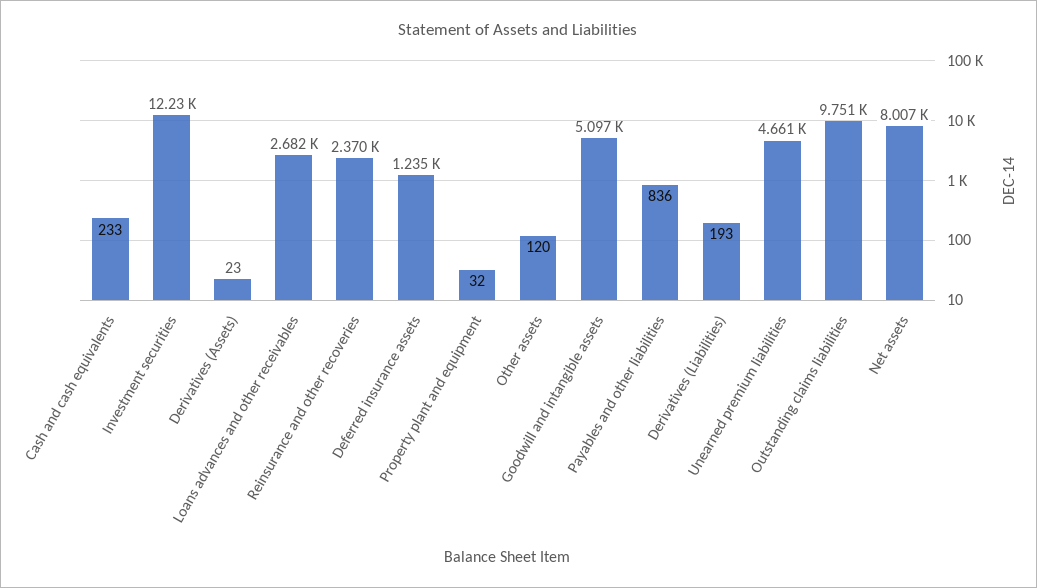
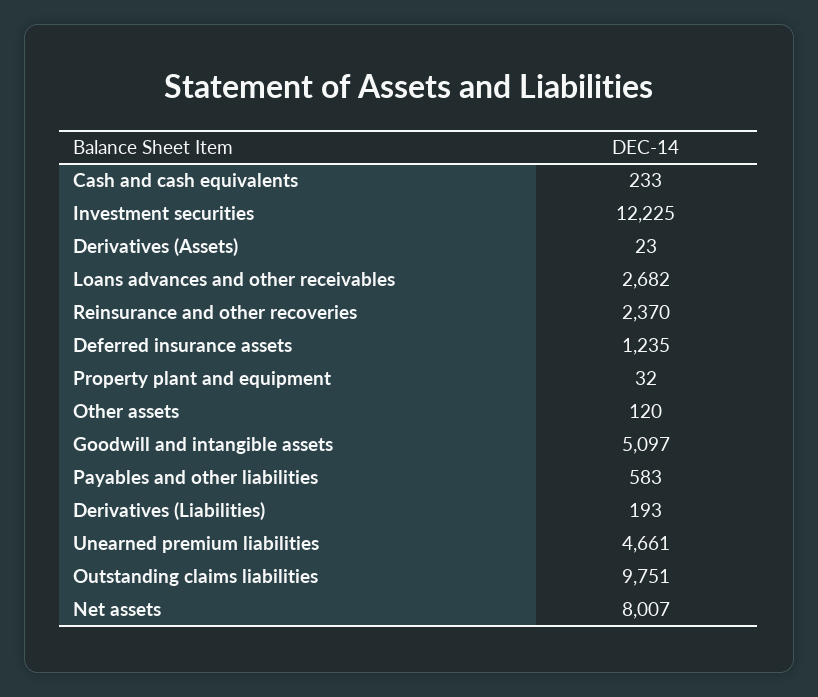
  {
    "Cash and cash equivalents": 233,
    "Investment securities": 12225,
    "Derivatives (Assets)": 23,
    "Loans advances and other receivables": 2682,
    "Reinsurance and other recoveries": 2370,
    "Deferred insurance assets": 1235,
    "Property plant and equipment": 32,
    "Other assets": 120,
    "Goodwill and intangible assets": 5097,
-   "Payables and other liabilities": 836,
+   "Payables and other liabilities": 583,
    "Derivatives (Liabilities)": 193,
    "Unearned premium liabilities": 4661,
    "Outstanding claims liabilities": 9751,
    "Net assets": 8007
  }

